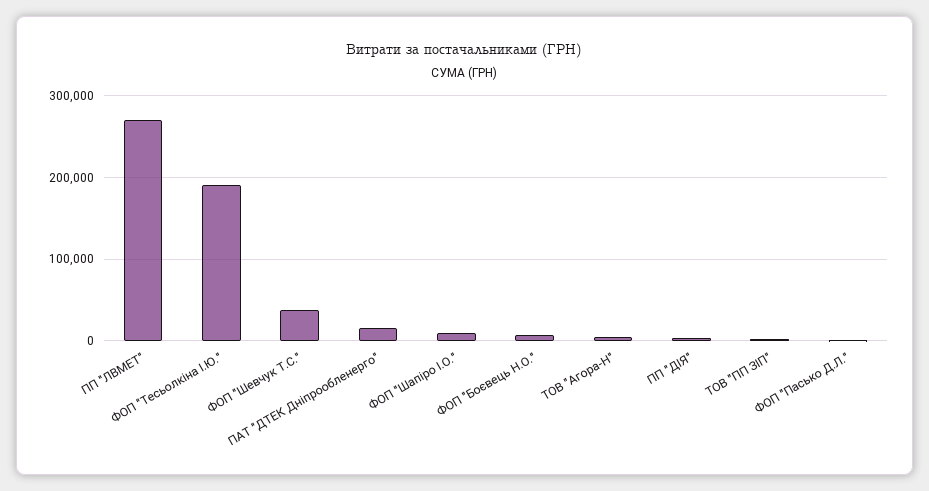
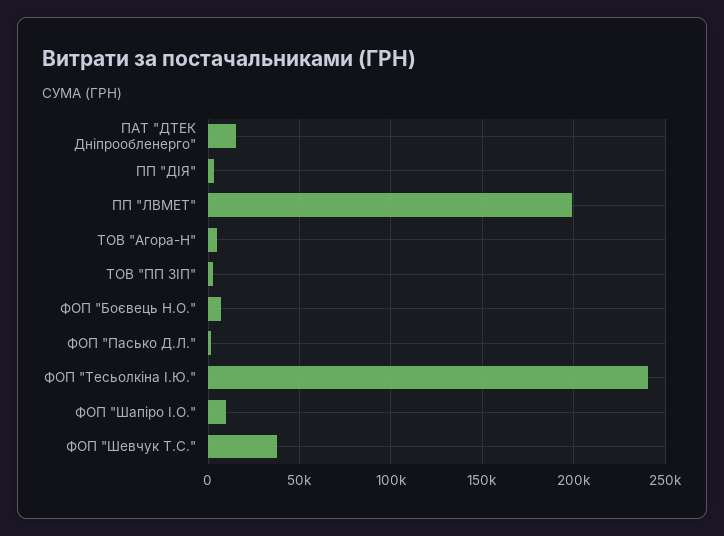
  {
-   "ПП \"ЛВМЕТ\"": 270000,
+   "ПП \"ЛВМЕТ\"": 200000,
-   "ФОП \"Тесьолкіна І.Ю.\"": 190000,
+   "ФОП \"Тесьолкіна І.Ю.\"": 240000,
    "ФОП \"Шевчук Т.С.\"": 40000,
    "ПАТ \"ДТЕК Дніпрообленерго\"": 15000,
    "ФОП \"Шапіро І.О.\"": 10000,
    "ФОП \"Боєвець Н.О.\"": 5000,
    "ТОВ \"Агора-Н\"": 5000,
    "ПП \"ДІЯ\"": 5000,
    "ТОВ \"ПП ЗІП\"": 5000,
    "ФОП \"Пасько Д.Л.\"": 0
  }

